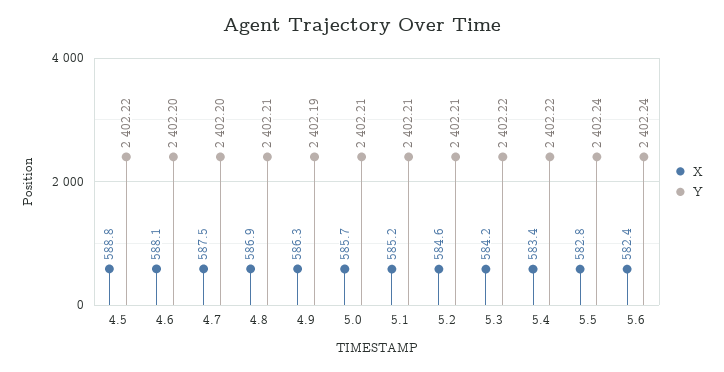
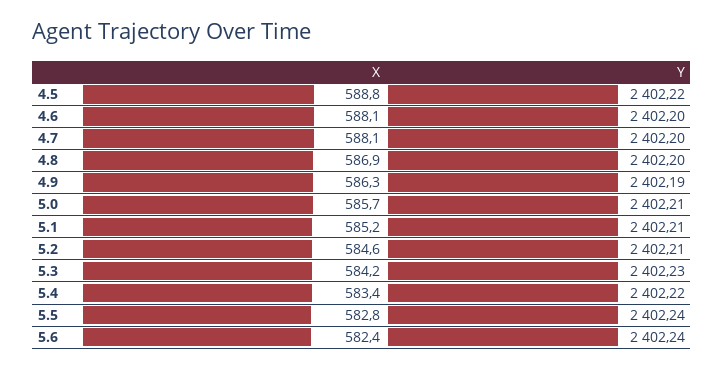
  {
    "X": {
      "4.5": 588.8,
      "4.6": 588.1,
-     "4.7": 587.5,
+     "4.7": 588.1,
      "4.8": 586.9,
      "4.9": 586.3,
      "5.0": 585.7,
      "5.1": 585.2,
      "5.2": 584.6,
      "5.3": 584.2,
      "5.4": 583.4,
      "5.5": 582.8,
      "5.6": 582.4
    },
    "Y": {
      "4.5": 2402.22,
      "4.6": 2402.2,
      "4.7": 2402.2,
-     "4.8": 2402.21,
+     "4.8": 2402.2,
      "4.9": 2402.19,
      "5.0": 2402.21,
      "5.1": 2402.21,
      "5.2": 2402.21,
-     "5.3": 2402.22,
+     "5.3": 2402.23,
      "5.4": 2402.22,
      "5.5": 2402.24,
      "5.6": 2402.24
    }
  }

